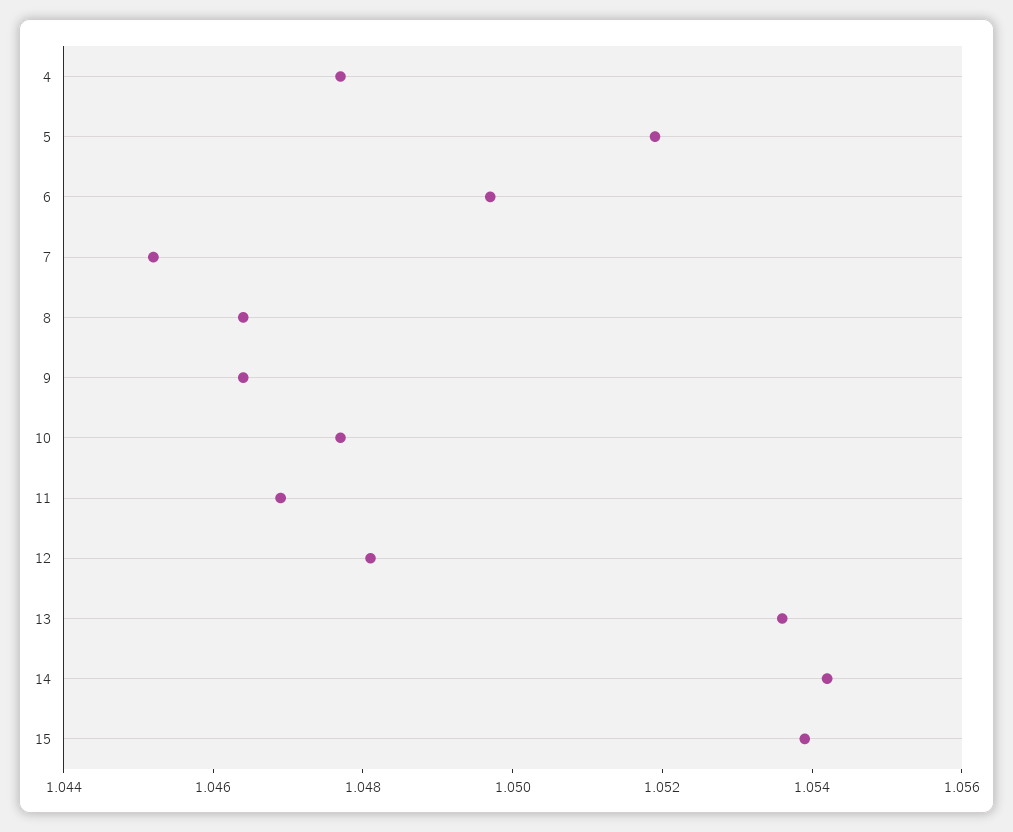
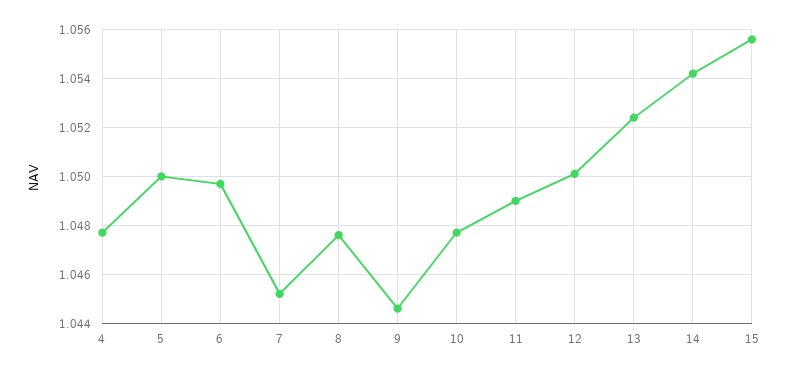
  {
    "4": 1.0475,
-   "5": 1.052,
+   "5": 1.05,
    "6": 1.0495,
    "7": 1.045,
-   "8": 1.0465,
+   "8": 1.0475,
-   "9": 1.0465,
+   "9": 1.0445,
    "10": 1.0475,
-   "11": 1.047,
+   "11": 1.049,
-   "12": 1.048,
+   "12": 1.05,
-   "13": 1.0535,
+   "13": 1.0525,
    "14": 1.054,
-   "15": 1.054
+   "15": 1.0555
  }

